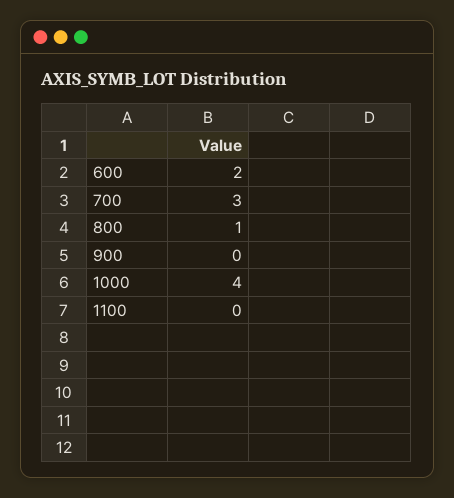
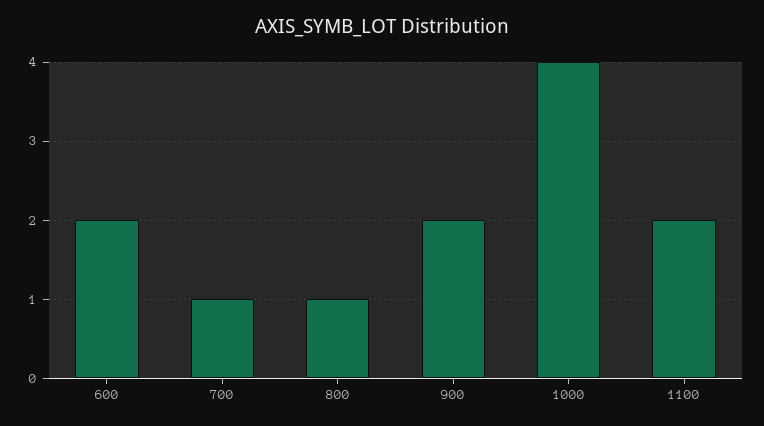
  {
    "600": 2,
-   "700": 3,
+   "700": 1,
    "800": 1,
-   "900": 0,
+   "900": 2,
    "1000": 4,
-   "1100": 0
+   "1100": 2
  }

